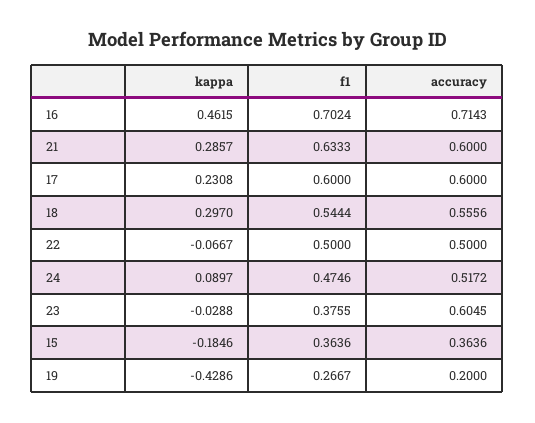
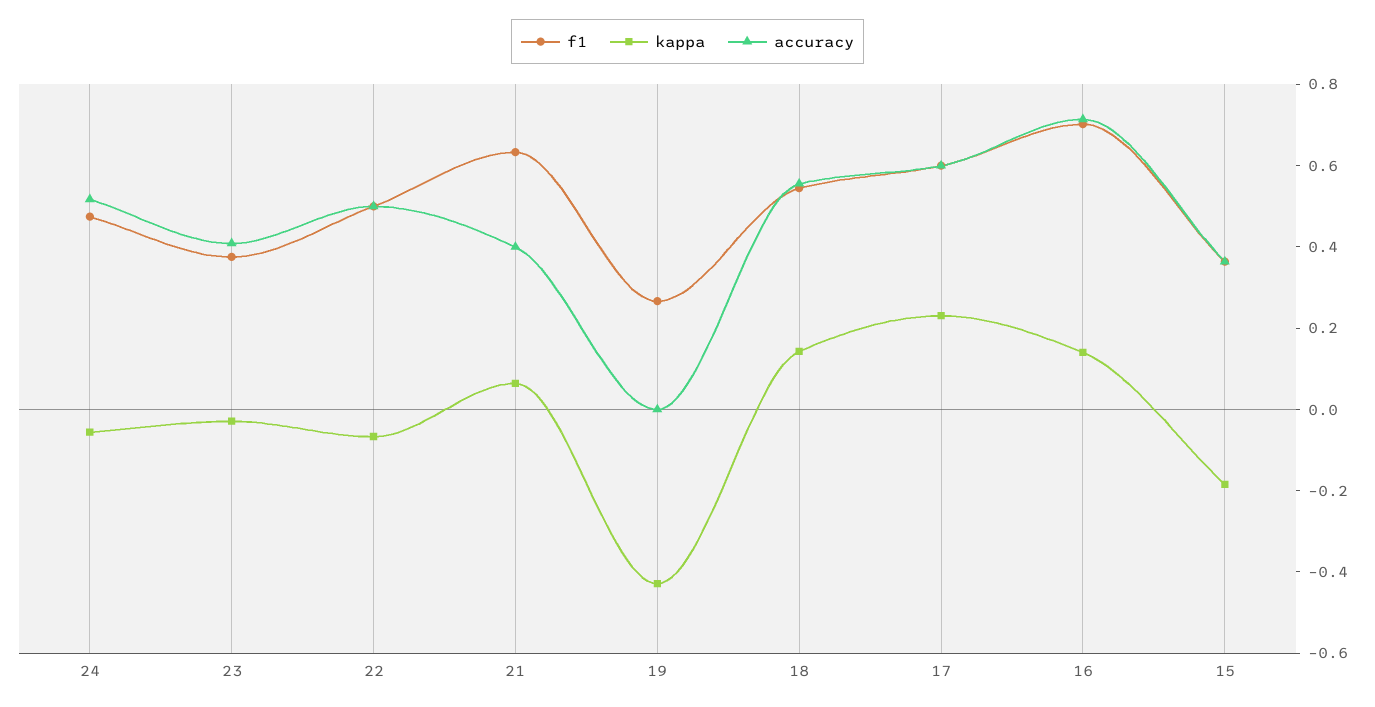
  {
    "kappa": {
-     "16": 0.4615,
+     "16": 0.15,
-     "21": 0.2857,
+     "21": 0.05,
      "17": 0.2308,
-     "18": 0.297,
+     "18": 0.15,
      "22": -0.0667,
-     "24": 0.0897,
+     "24": -0.05,
      "23": -0.0288,
      "15": -0.1846,
      "19": -0.4286
    },
    "f1": {
      "16": 0.7024,
      "21": 0.6333,
      "17": 0.6,
      "18": 0.5444,
      "22": 0.5,
      "24": 0.4746,
      "23": 0.3755,
      "15": 0.3636,
      "19": 0.2667
    },
    "accuracy": {
      "16": 0.7143,
-     "21": 0.6,
+     "21": 0.4,
      "17": 0.6,
      "18": 0.5556,
      "22": 0.5,
      "24": 0.5172,
-     "23": 0.6045,
+     "23": 0.4,
      "15": 0.3636,
-     "19": 0.2
+     "19": 0
    }
  }

